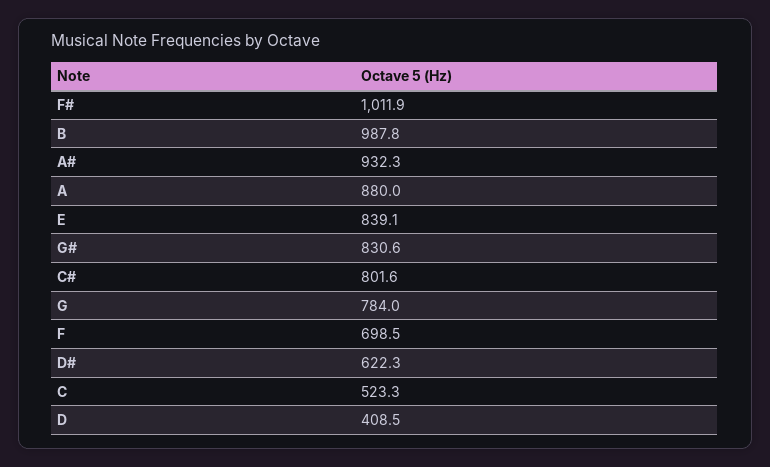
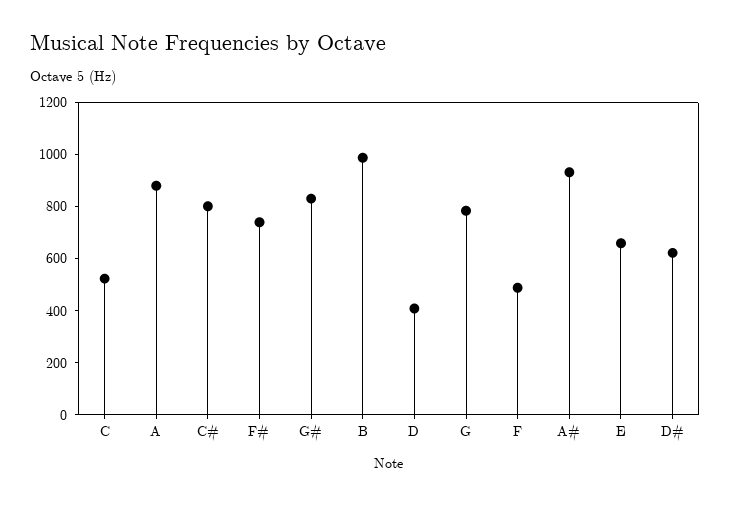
  {
-   "F#": 1011.9,
+   "F#": 750,
    "B": 987.8,
    "A#": 932.3,
    "A": 880,
-   "E": 839.1,
+   "E": 650,
    "G#": 830.6,
    "C#": 801.6,
    "G": 784,
-   "F": 698.5,
+   "F": 500,
    "D#": 622.3,
    "C": 523.3,
    "D": 408.5
  }

